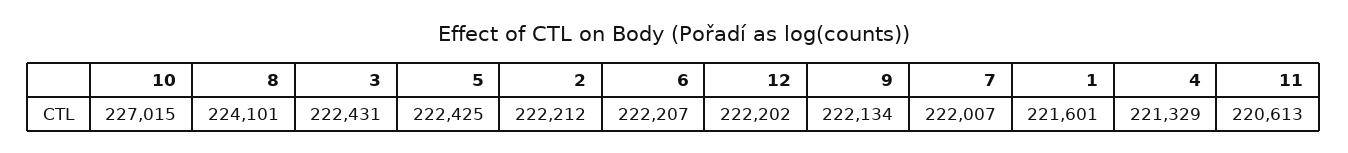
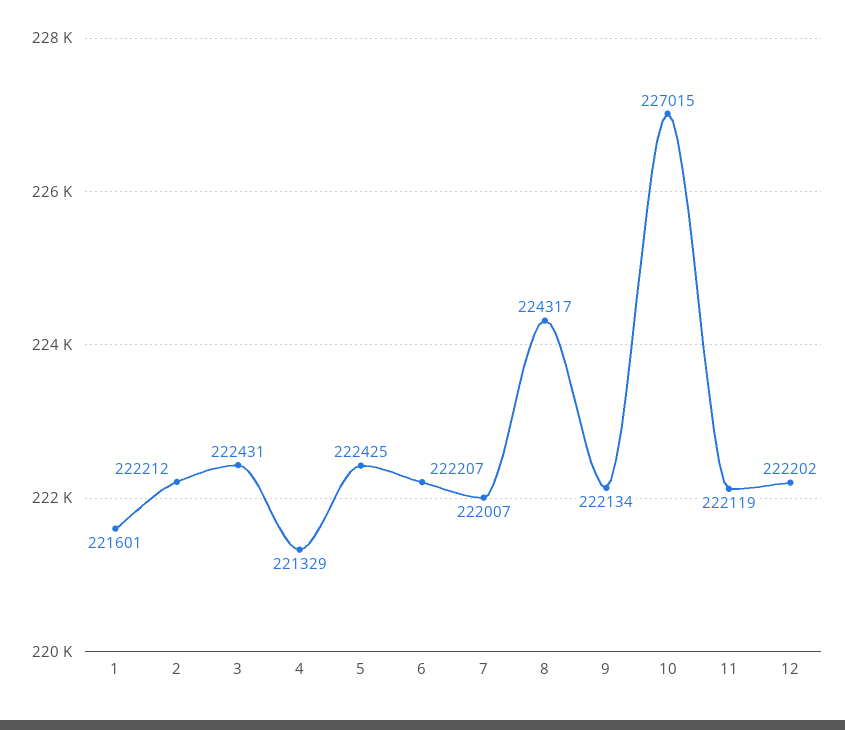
  {
    "10": 227015,
-   "8": 224101,
+   "8": 224317,
    "3": 222431,
    "5": 222425,
    "2": 222212,
    "6": 222207,
    "12": 222202,
    "9": 222134,
    "7": 222007,
    "1": 221601,
    "4": 221329,
-   "11": 220613
+   "11": 222119
  }

